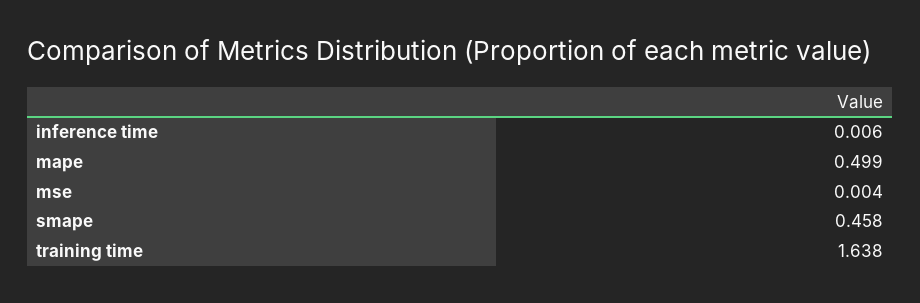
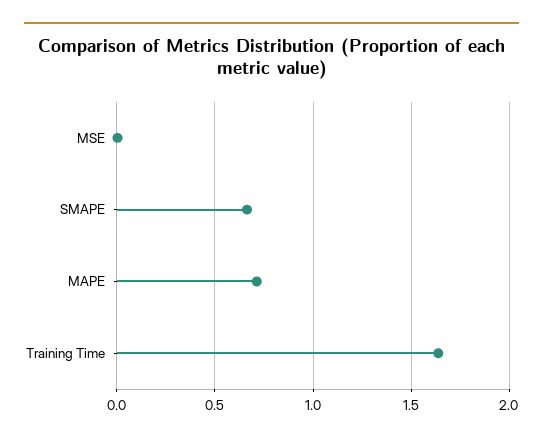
  {
-   "inference time": 0.006,
-   "mape": 0.499,
+   "mape": 0.7,
    "mse": 0.004,
-   "smape": 0.458,
+   "smape": 0.65,
    "training time": 1.638
  }

